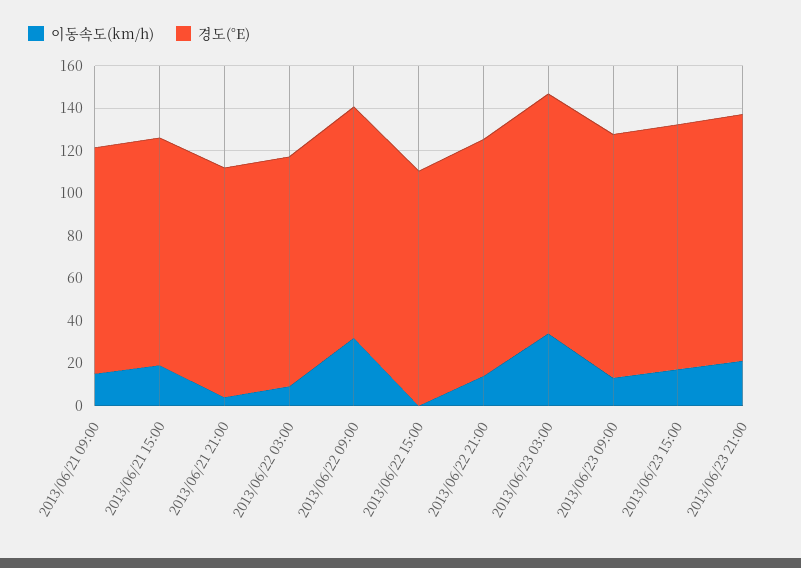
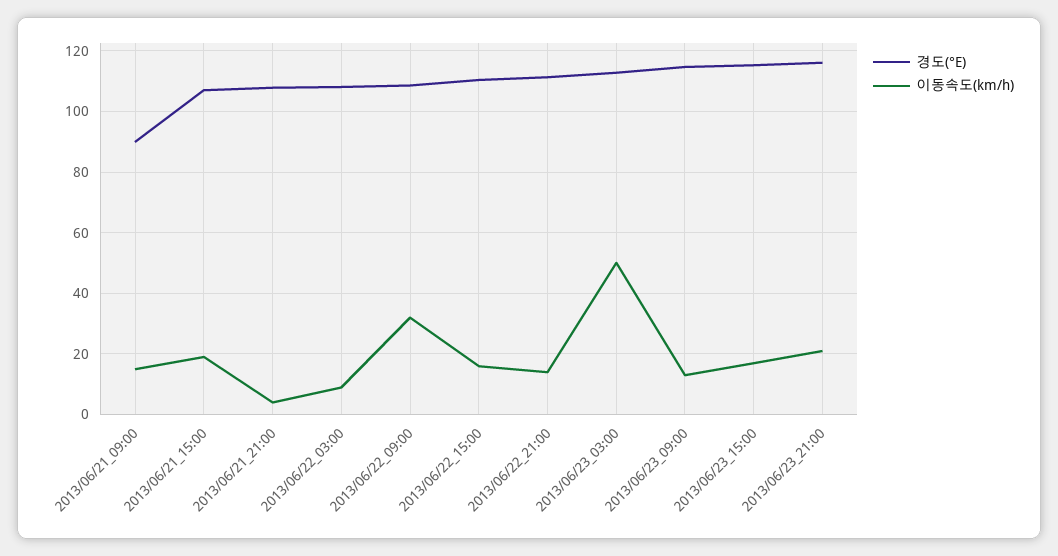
  {
    "이동속도(km/h)": {
      "2013/06/21 09:00": 16,
      "2013/06/21 15:00": 20,
      "2013/06/21 21:00": 4,
      "2013/06/22 03:00": 10,
      "2013/06/22 09:00": 32,
-     "2013/06/22 15:00": 0,
+     "2013/06/22 15:00": 16,
      "2013/06/22 21:00": 14,
-     "2013/06/23 03:00": 35,
+     "2013/06/23 03:00": 50,
      "2013/06/23 09:00": 14,
      "2013/06/23 15:00": 18,
      "2013/06/23 21:00": 22
    },
    "경도(°E)": {
-     "2013/06/21 09:00": 105,
+     "2013/06/21 09:00": 90,
      "2013/06/21 15:00": 108,
      "2013/06/21 21:00": 108,
      "2013/06/22 03:00": 108,
      "2013/06/22 09:00": 108,
      "2013/06/22 15:00": 110,
      "2013/06/22 21:00": 112,
      "2013/06/23 03:00": 112,
      "2013/06/23 09:00": 114,
      "2013/06/23 15:00": 116,
      "2013/06/23 21:00": 116
    }
  }

